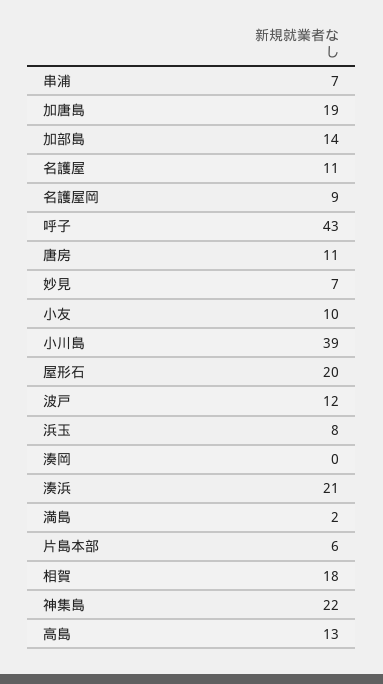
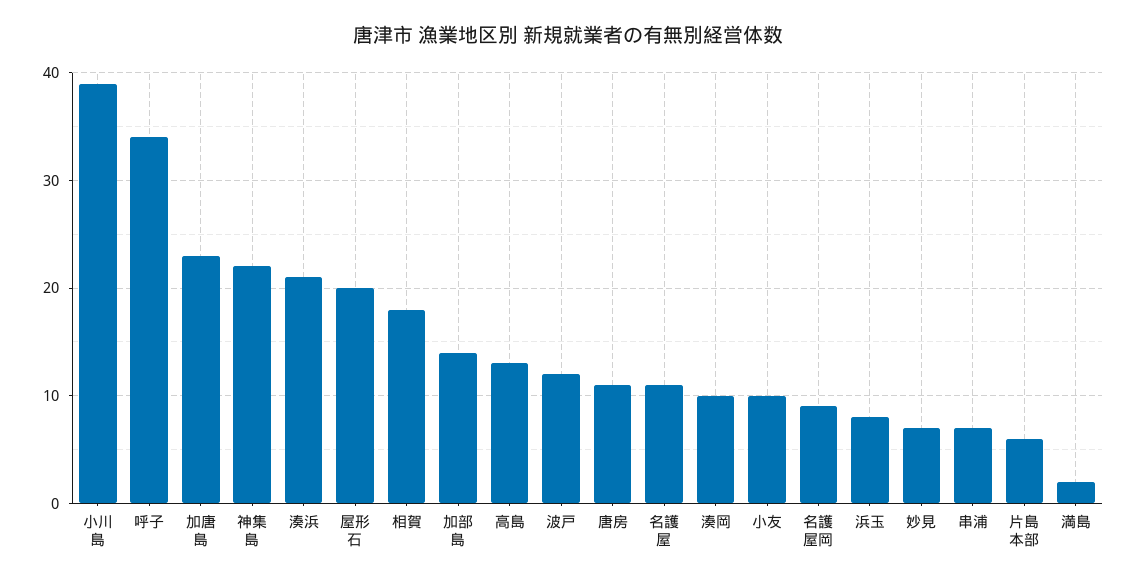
  {
    "串浦": 7,
-   "加唐島": 19,
+   "加唐島": 23,
    "加部島": 14,
    "名護屋": 11,
    "名護屋岡": 9,
-   "呼子": 43,
+   "呼子": 34,
    "唐房": 11,
    "妙見": 7,
    "小友": 10,
    "小川島": 39,
    "屋形石": 20,
    "波戸": 12,
    "浜玉": 8,
-   "湊岡": 0,
+   "湊岡": 10,
    "湊浜": 21,
    "満島": 2,
    "片島本部": 6,
    "相賀": 18,
    "神集島": 22,
    "高島": 13
  }

